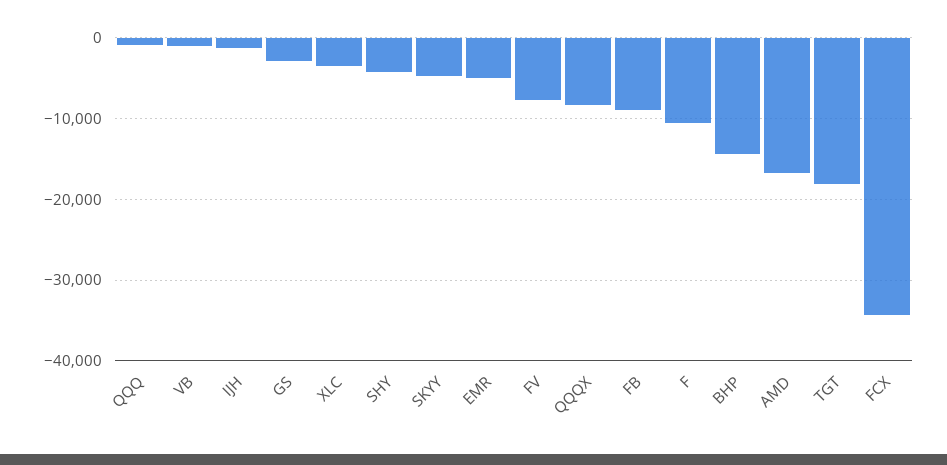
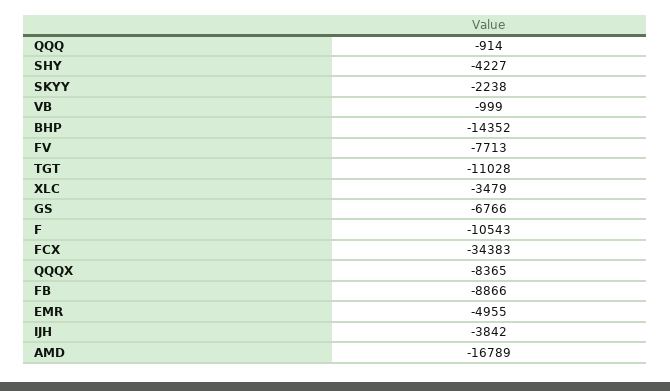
  {
    "QQQ": -914,
    "VB": -999,
-   "IJH": -1000,
+   "IJH": -3842,
-   "GS": -3000,
+   "GS": -6766,
    "XLC": -3479,
    "SHY": -4227,
-   "SKYY": -5000,
+   "SKYY": -2238,
    "EMR": -4955,
    "FV": -7713,
    "QQQX": -8365,
    "FB": -8866,
    "F": -10543,
    "BHP": -14352,
    "AMD": -16789,
-   "TGT": -18000,
+   "TGT": -11028,
    "FCX": -34383
  }

